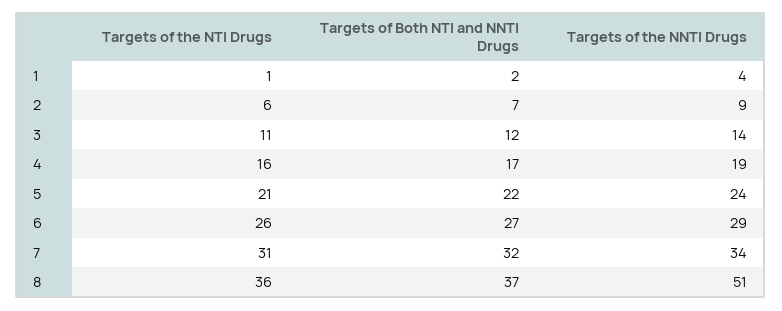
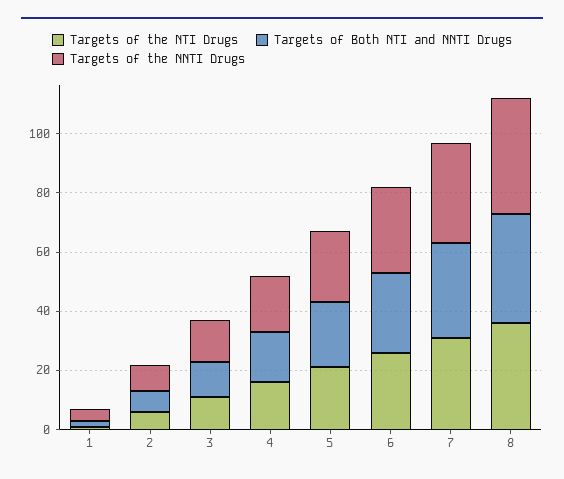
  {
    "Targets of the NTI Drugs": {
      "1": 1,
      "2": 6,
      "3": 11,
      "4": 16,
      "5": 21,
      "6": 26,
      "7": 31,
      "8": 36
    },
    "Targets of Both NTI and NNTI Drugs": {
      "1": 2,
      "2": 7,
      "3": 12,
      "4": 17,
      "5": 22,
      "6": 27,
      "7": 32,
      "8": 37
    },
    "Targets of the NNTI Drugs": {
      "1": 4,
      "2": 9,
      "3": 14,
      "4": 19,
      "5": 24,
      "6": 29,
      "7": 34,
-     "8": 51
+     "8": 40
    }
  }

